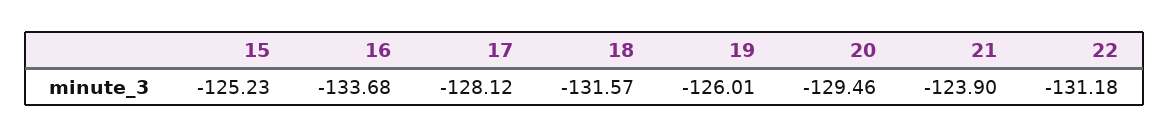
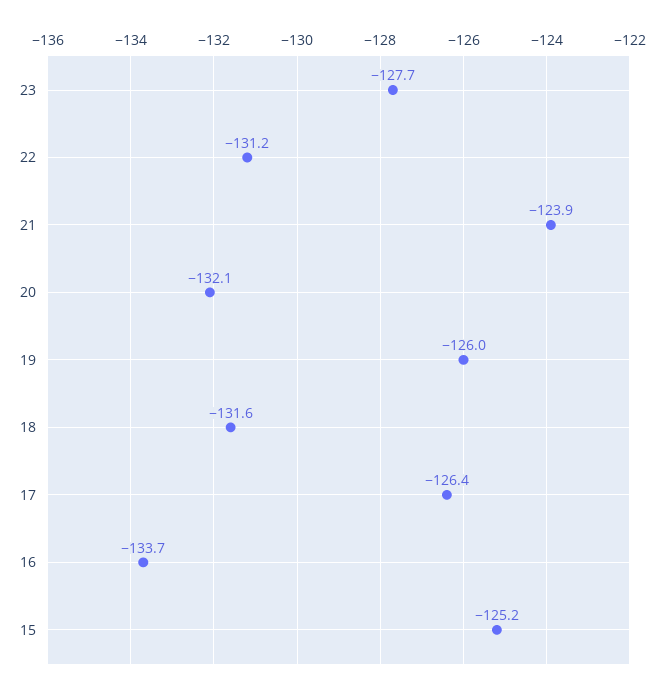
  {
    "15": -125.23,
    "16": -133.68,
-   "17": -128.12,
+   "17": -126.4,
    "18": -131.57,
    "19": -126.01,
-   "20": -129.46,
+   "20": -132.1,
    "21": -123.9,
-   "22": -131.18
+   "22": -131.18,
+   "23": -127.7
  }

